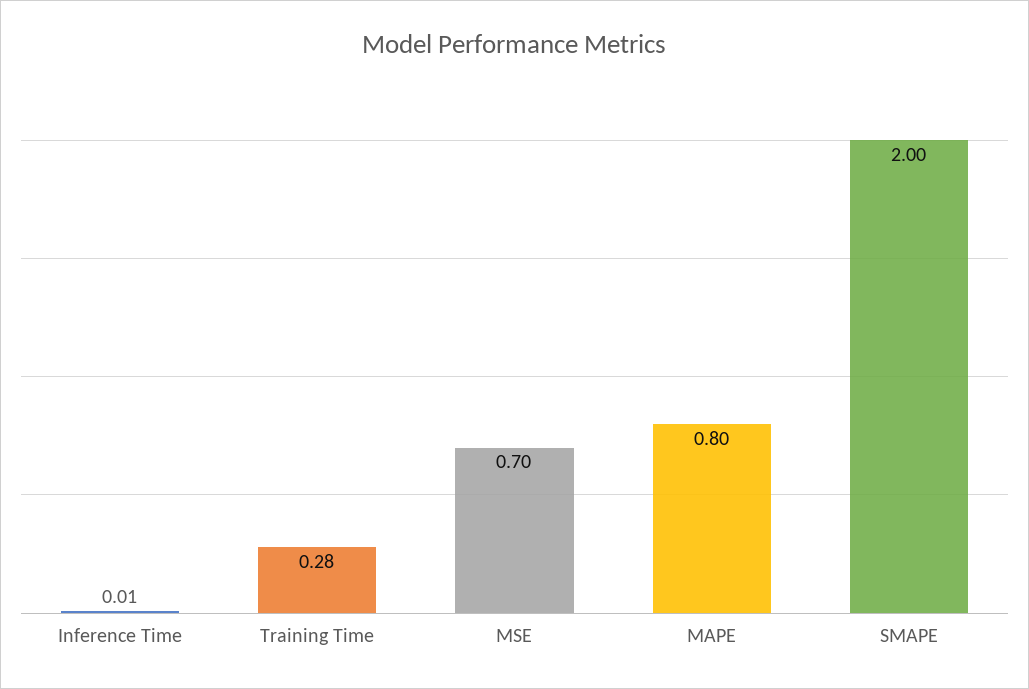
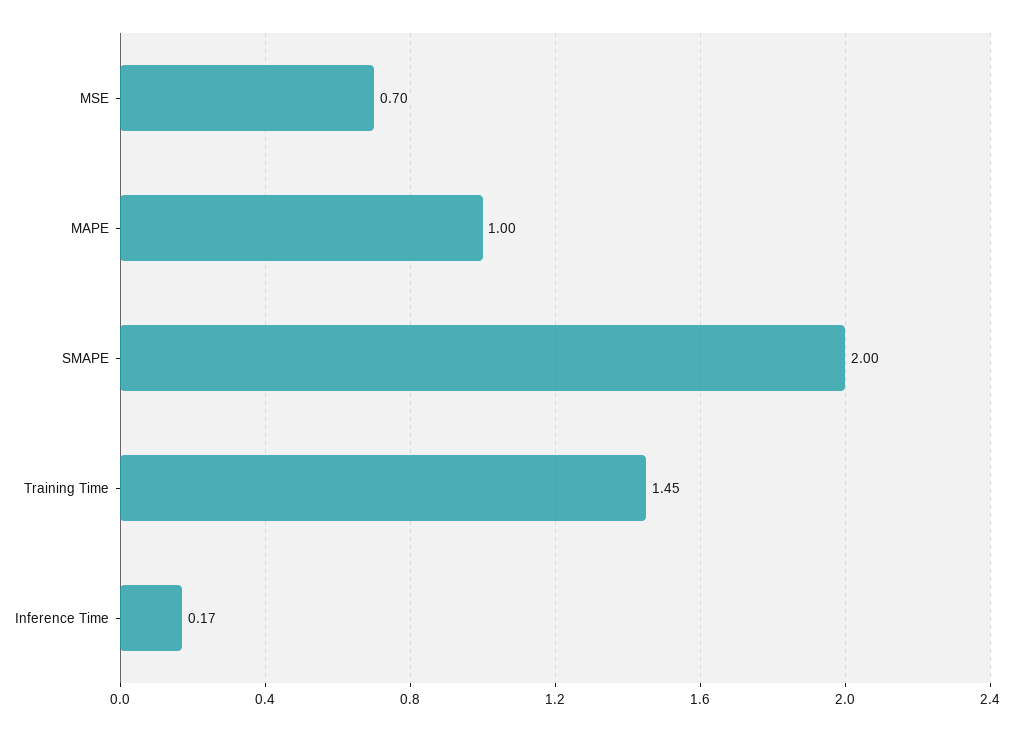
  {
-   "Inference Time": 0.01,
+   "Inference Time": 0.17,
-   "Training Time": 0.28,
+   "Training Time": 1.45,
    "MSE": 0.7,
-   "MAPE": 0.8,
+   "MAPE": 1,
    "SMAPE": 2
  }

